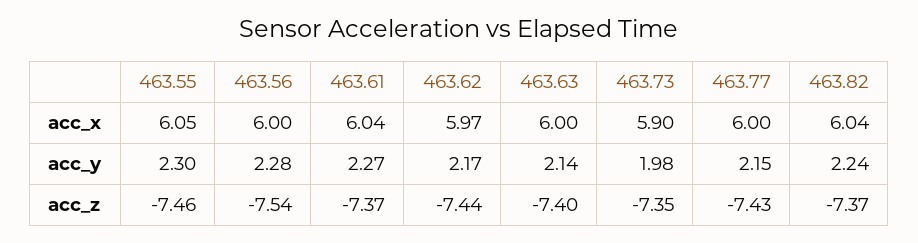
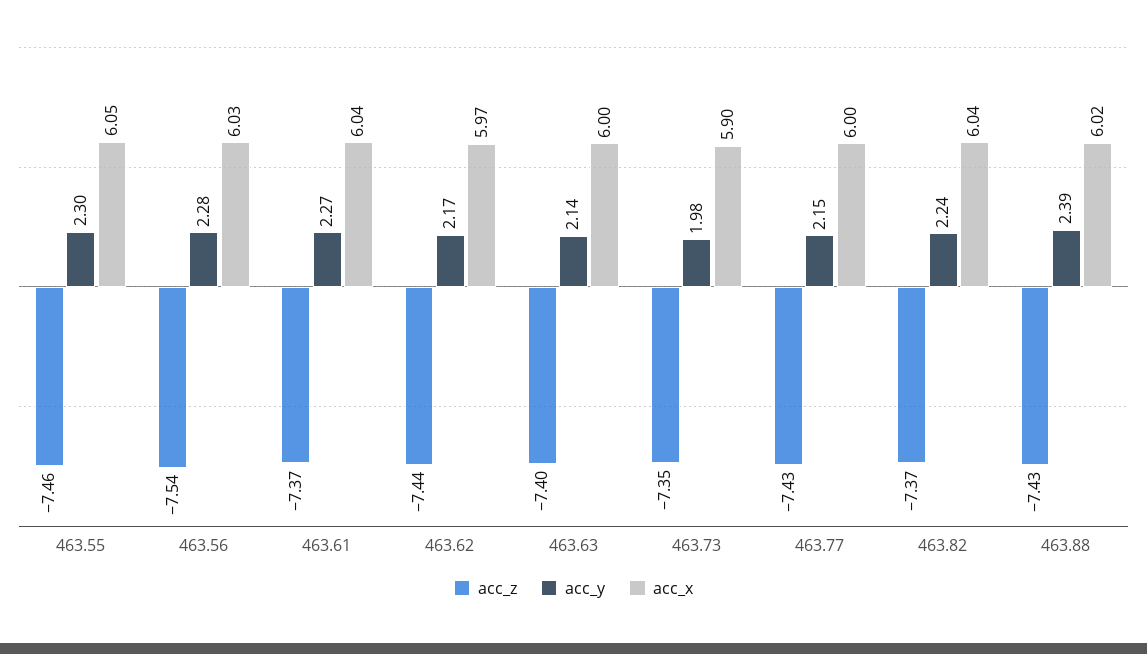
  {
    "acc_x": {
      "463.55": 6.05,
-     "463.56": 6,
+     "463.56": 6.03,
      "463.61": 6.04,
      "463.62": 5.97,
      "463.63": 6,
      "463.73": 5.9,
      "463.77": 6,
-     "463.82": 6.04
+     "463.82": 6.04,
+     "463.88": 6.02
    },
    "acc_y": {
      "463.55": 2.3,
      "463.56": 2.28,
      "463.61": 2.27,
      "463.62": 2.17,
      "463.63": 2.14,
      "463.73": 1.98,
      "463.77": 2.15,
-     "463.82": 2.24
+     "463.82": 2.24,
+     "463.88": 2.39
    },
    "acc_z": {
      "463.55": -7.46,
      "463.56": -7.54,
      "463.61": -7.37,
      "463.62": -7.44,
      "463.63": -7.4,
      "463.73": -7.35,
      "463.77": -7.43,
-     "463.82": -7.37
+     "463.82": -7.37,
+     "463.88": -7.43
    }
  }

